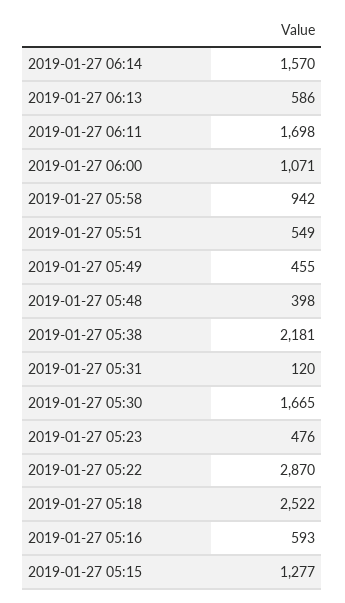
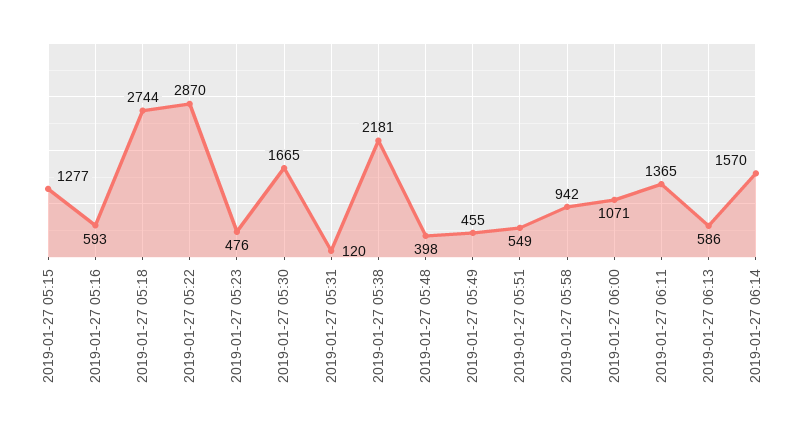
  {
    "2019-01-27 06:14": 1570,
    "2019-01-27 06:13": 586,
-   "2019-01-27 06:11": 1698,
+   "2019-01-27 06:11": 1365,
    "2019-01-27 06:00": 1071,
    "2019-01-27 05:58": 942,
    "2019-01-27 05:51": 549,
    "2019-01-27 05:49": 455,
    "2019-01-27 05:48": 398,
    "2019-01-27 05:38": 2181,
    "2019-01-27 05:31": 120,
    "2019-01-27 05:30": 1665,
    "2019-01-27 05:23": 476,
    "2019-01-27 05:22": 2870,
-   "2019-01-27 05:18": 2522,
+   "2019-01-27 05:18": 2744,
    "2019-01-27 05:16": 593,
    "2019-01-27 05:15": 1277
  }

